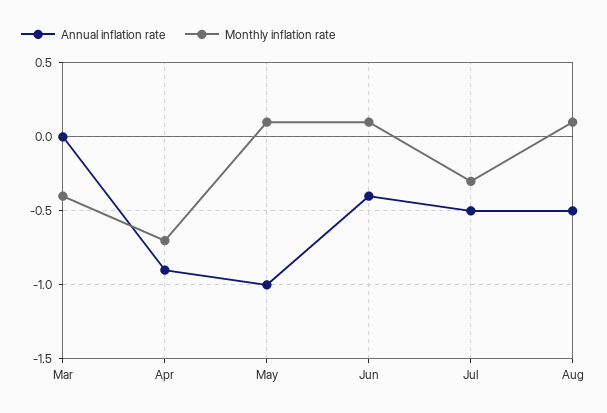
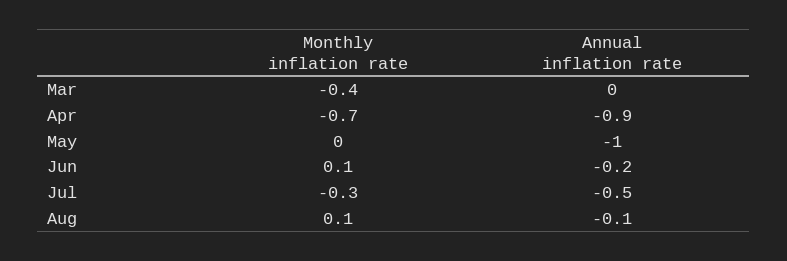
  {
    "Annual inflation rate": {
      "Mar": 0,
      "Apr": -0.9,
      "May": -1,
-     "Jun": -0.4,
+     "Jun": -0.2,
      "Jul": -0.5,
-     "Aug": -0.5
+     "Aug": -0.1
    },
    "Monthly inflation rate": {
      "Mar": -0.4,
      "Apr": -0.7,
-     "May": 0.1,
+     "May": 0,
      "Jun": 0.1,
      "Jul": -0.3,
      "Aug": 0.1
    }
  }

